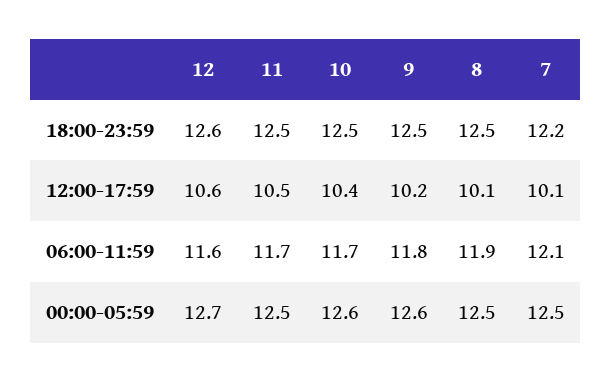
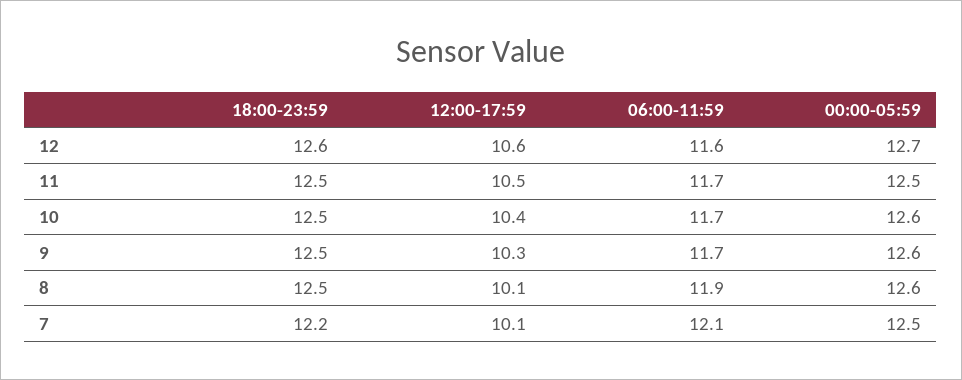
  {
    "12": {
      "18:00-23:59": 12.6,
      "12:00-17:59": 10.6,
      "06:00-11:59": 11.6,
      "00:00-05:59": 12.7
    },
    "11": {
      "18:00-23:59": 12.5,
      "12:00-17:59": 10.5,
      "06:00-11:59": 11.7,
      "00:00-05:59": 12.5
    },
    "10": {
      "18:00-23:59": 12.5,
      "12:00-17:59": 10.4,
      "06:00-11:59": 11.7,
      "00:00-05:59": 12.6
    },
    "9": {
      "18:00-23:59": 12.5,
-     "12:00-17:59": 10.2,
+     "12:00-17:59": 10.3,
-     "06:00-11:59": 11.8,
+     "06:00-11:59": 11.7,
      "00:00-05:59": 12.6
    },
    "8": {
      "18:00-23:59": 12.5,
      "12:00-17:59": 10.1,
      "06:00-11:59": 11.9,
-     "00:00-05:59": 12.5
+     "00:00-05:59": 12.6
    },
    "7": {
      "18:00-23:59": 12.2,
      "12:00-17:59": 10.1,
      "06:00-11:59": 12.1,
      "00:00-05:59": 12.5
    }
  }

